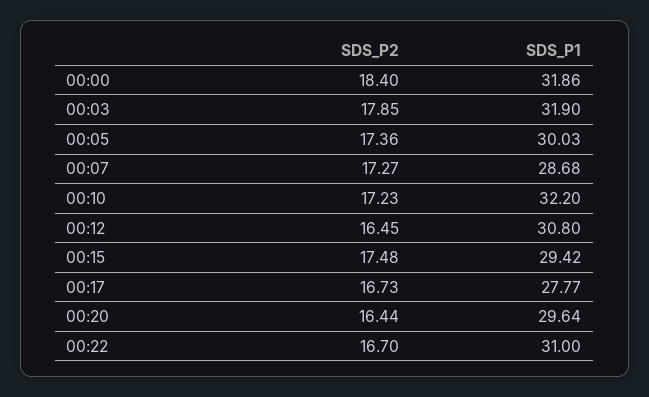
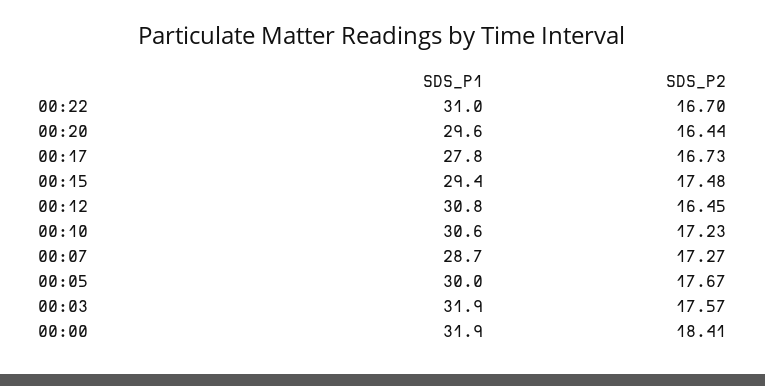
  {
    "SDS_P2": {
-     "00:00": 18.4,
+     "00:00": 18.41,
-     "00:03": 17.85,
+     "00:03": 17.57,
-     "00:05": 17.36,
+     "00:05": 17.67,
      "00:07": 17.27,
      "00:10": 17.23,
      "00:12": 16.45,
      "00:15": 17.48,
      "00:17": 16.73,
      "00:20": 16.44,
      "00:22": 16.7
    },
    "SDS_P1": {
      "00:00": 31.86,
      "00:03": 31.9,
      "00:05": 30.03,
      "00:07": 28.68,
-     "00:10": 32.2,
+     "00:10": 30.6,
      "00:12": 30.8,
      "00:15": 29.42,
      "00:17": 27.77,
      "00:20": 29.64,
      "00:22": 31
    }
  }

